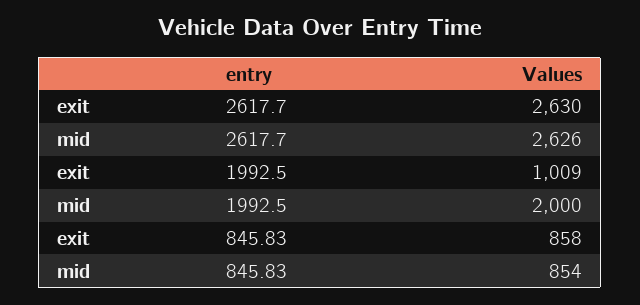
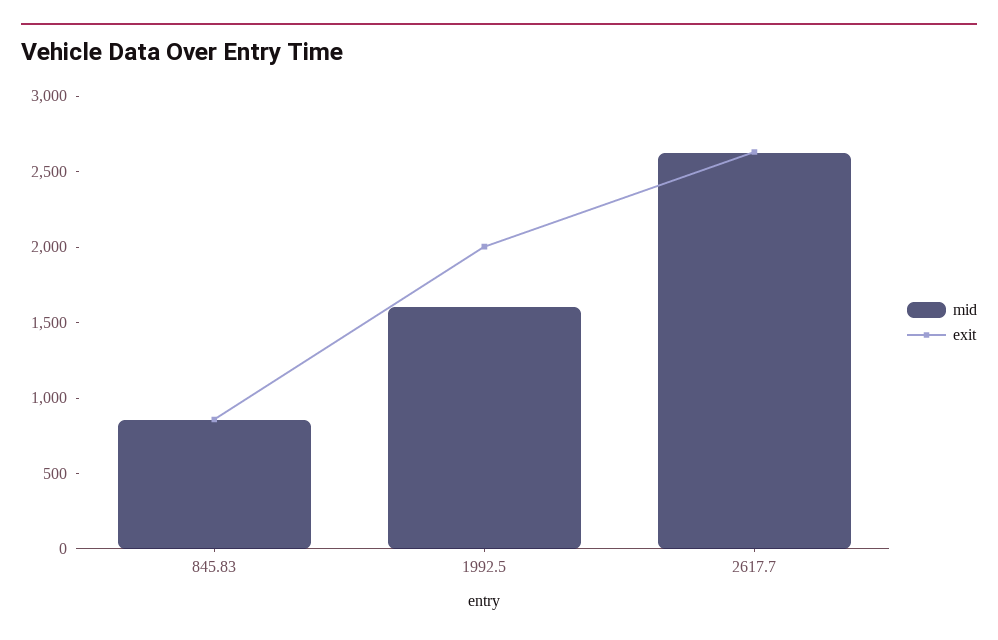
  {
    "exit": {
      "2617.7": 2630,
-     "1992.5": 1009,
+     "1992.5": 2000,
      "845.83": 858
    },
    "mid": {
      "2617.7": 2626,
-     "1992.5": 2000,
+     "1992.5": 1600,
      "845.83": 854
    }
  }

